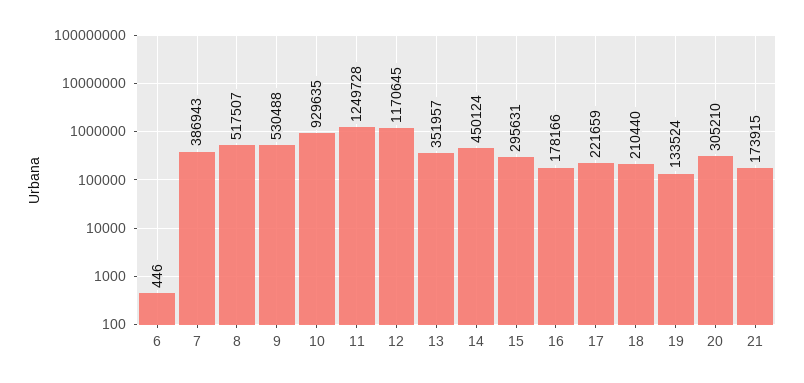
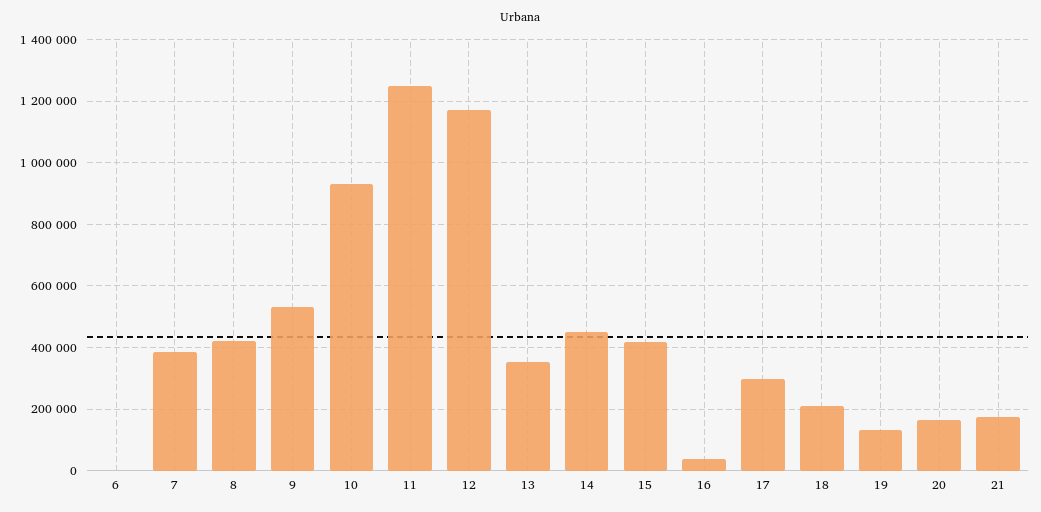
  {
    "6": 446,
    "7": 386943,
-   "8": 517507,
+   "8": 420000,
    "9": 530488,
    "10": 929635,
    "11": 1249728,
    "12": 1170645,
    "13": 351957,
    "14": 450124,
-   "15": 295631,
+   "15": 420000,
-   "16": 178166,
+   "16": 40000,
-   "17": 221659,
+   "17": 300000,
    "18": 210440,
    "19": 133524,
-   "20": 305210,
+   "20": 160000,
    "21": 173915
  }

